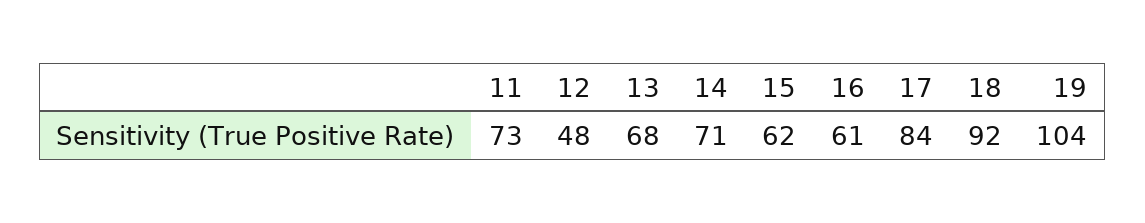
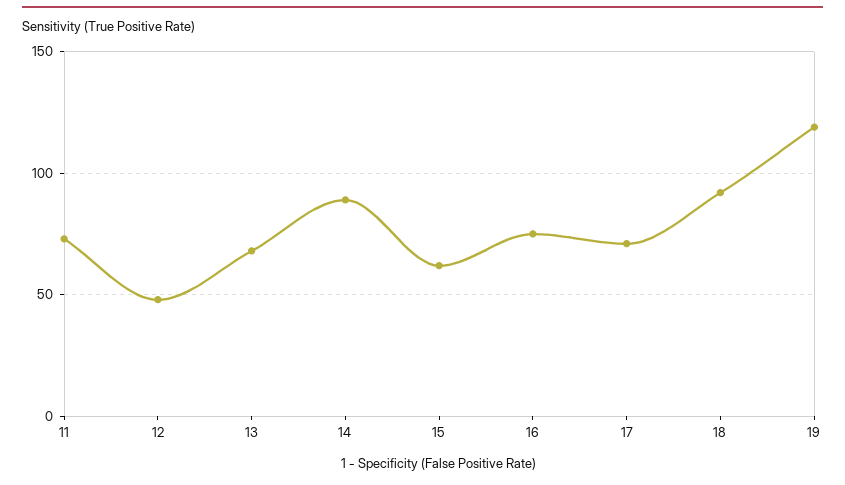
  {
    "11": 73,
    "12": 48,
    "13": 68,
-   "14": 71,
+   "14": 90,
    "15": 62,
-   "16": 61,
+   "16": 75,
-   "17": 84,
+   "17": 70,
    "18": 92,
-   "19": 104
+   "19": 120
  }

